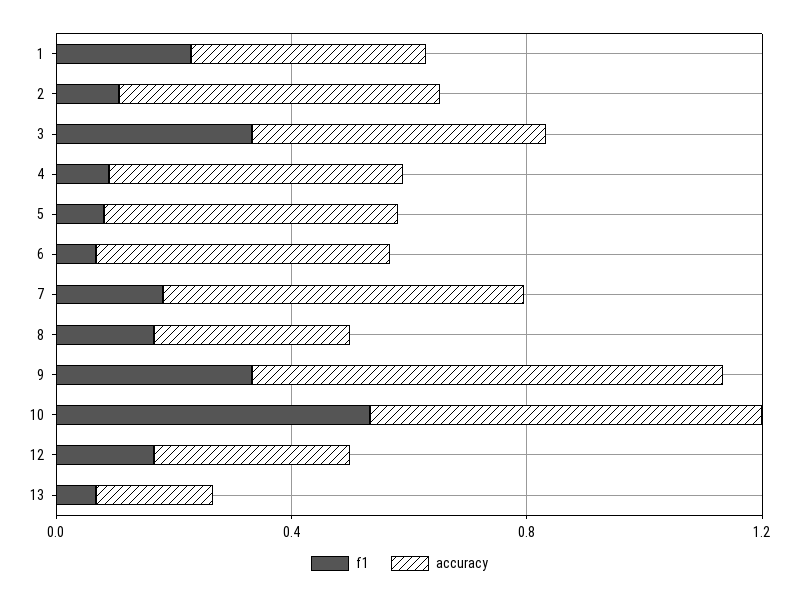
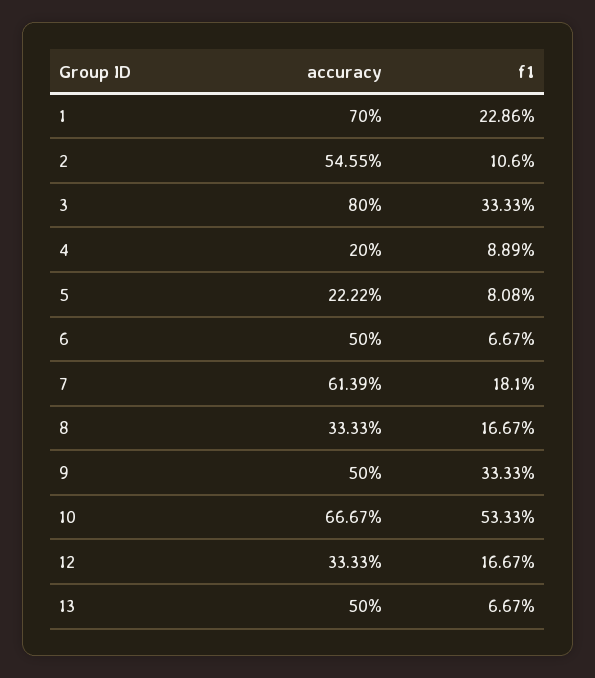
  {
    "f1": {
      "1": 0.2286,
      "2": 0.106,
      "3": 0.3333,
      "4": 0.0889,
      "5": 0.0808,
      "6": 0.0667,
      "7": 0.181,
      "8": 0.1667,
      "9": 0.3333,
      "10": 0.5333,
      "12": 0.1667,
      "13": 0.0667
    },
    "accuracy": {
-     "1": 0.4,
+     "1": 0.7,
      "2": 0.5455,
-     "3": 0.5,
+     "3": 0.8,
-     "4": 0.5,
+     "4": 0.2,
-     "5": 0.5,
+     "5": 0.2222,
      "6": 0.5,
      "7": 0.6139,
      "8": 0.3333,
-     "9": 0.8,
+     "9": 0.5,
      "10": 0.6667,
      "12": 0.3333,
-     "13": 0.2
+     "13": 0.5
    }
  }

